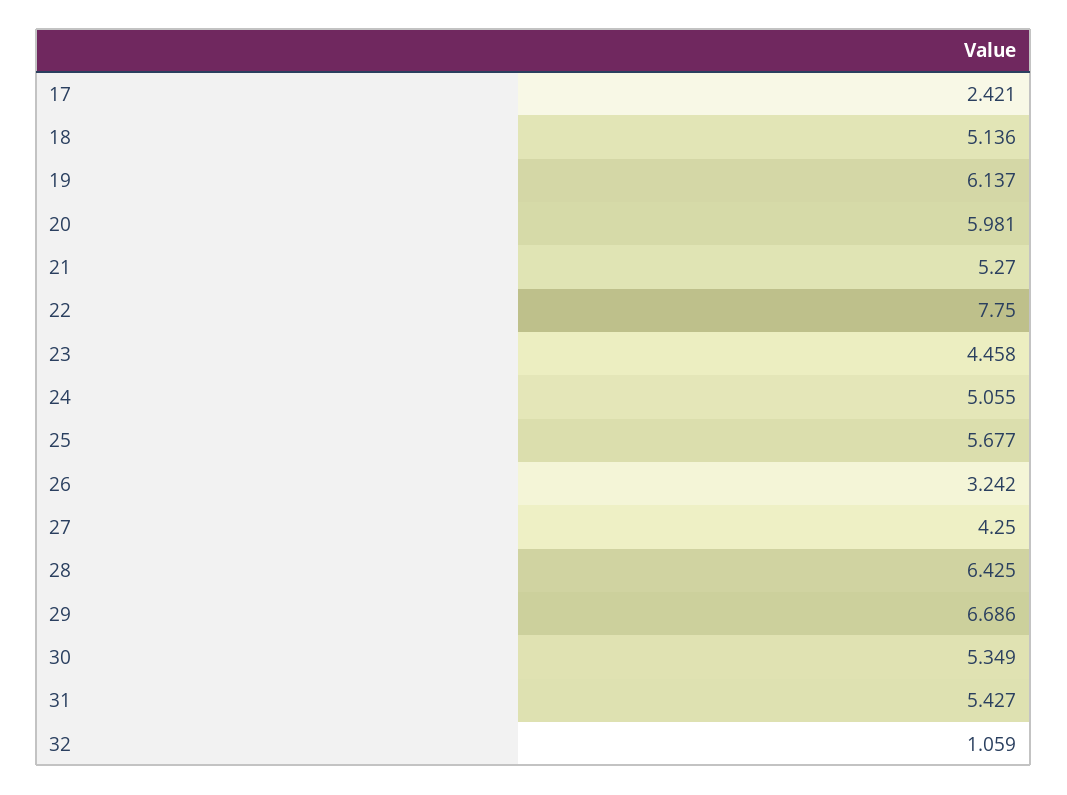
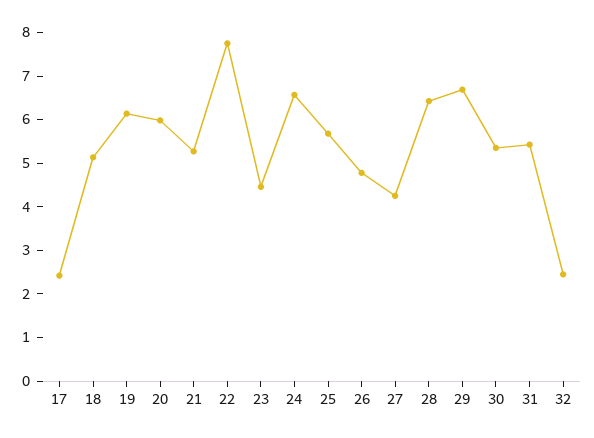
  {
    "17": 2.421,
    "18": 5.136,
    "19": 6.137,
    "20": 5.981,
    "21": 5.27,
    "22": 7.75,
    "23": 4.458,
-   "24": 5.055,
+   "24": 6.6,
    "25": 5.677,
-   "26": 3.242,
+   "26": 4.8,
    "27": 4.25,
    "28": 6.425,
    "29": 6.686,
    "30": 5.349,
    "31": 5.427,
-   "32": 1.059
+   "32": 2.4
  }

